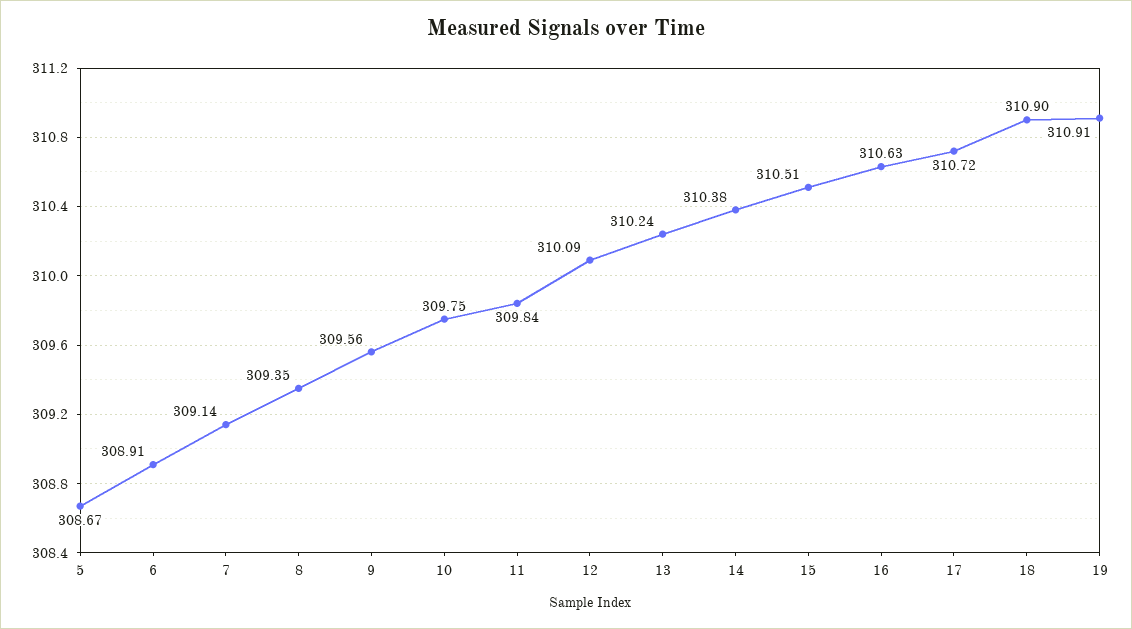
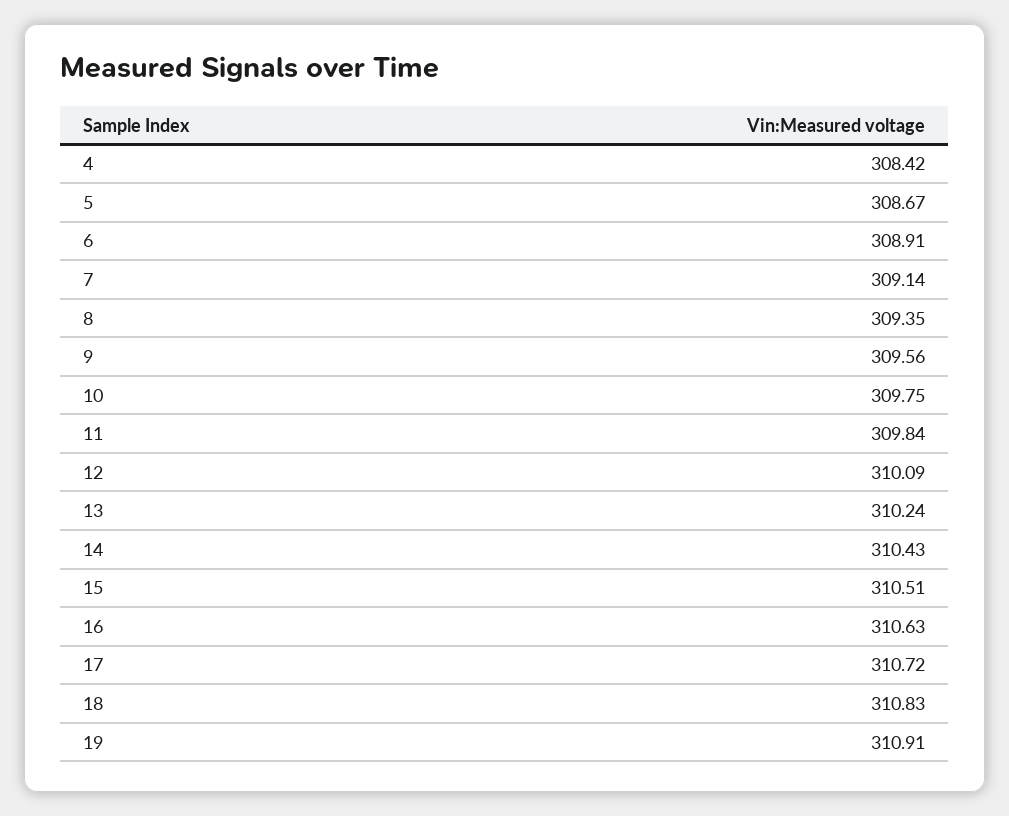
  {
    "5": 308.67,
    "6": 308.91,
    "7": 309.14,
    "8": 309.35,
    "9": 309.56,
    "10": 309.75,
    "11": 309.84,
    "12": 310.09,
    "13": 310.24,
-   "14": 310.38,
+   "14": 310.43,
    "15": 310.51,
    "16": 310.63,
    "17": 310.72,
-   "18": 310.9,
+   "18": 310.83,
-   "19": 310.91
+   "19": 310.91,
+   "4": 308.42
  }

